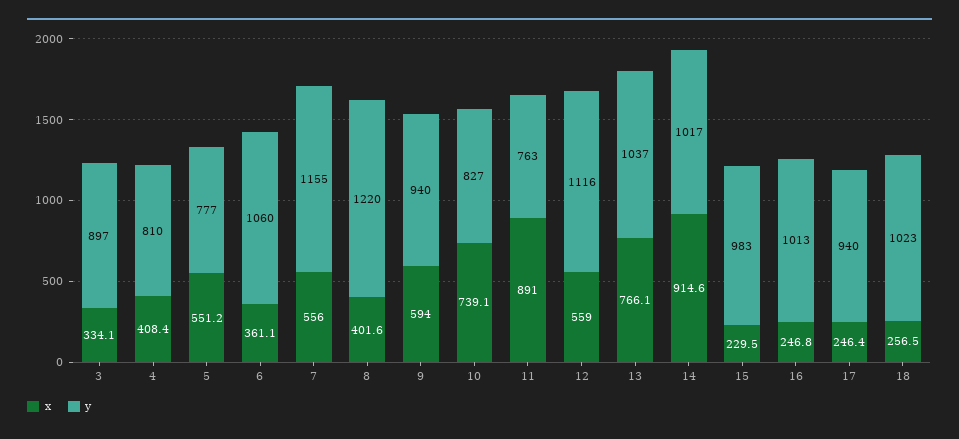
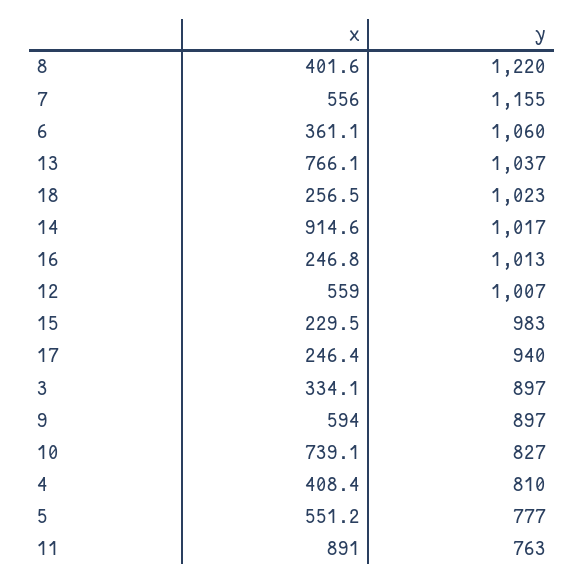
  {
    "x": {
      "3": 334.1,
      "4": 408.4,
      "5": 551.2,
      "6": 361.1,
      "7": 556,
      "8": 401.6,
      "9": 594,
      "10": 739.1,
      "11": 891,
      "12": 559,
      "13": 766.1,
      "14": 914.6,
      "15": 229.5,
      "16": 246.8,
      "17": 246.4,
      "18": 256.5
    },
    "y": {
      "3": 897,
      "4": 810,
      "5": 777,
      "6": 1060,
      "7": 1155,
      "8": 1220,
-     "9": 940,
+     "9": 897,
      "10": 827,
      "11": 763,
-     "12": 1116,
+     "12": 1007,
      "13": 1037,
      "14": 1017,
      "15": 983,
      "16": 1013,
      "17": 940,
      "18": 1023
    }
  }

